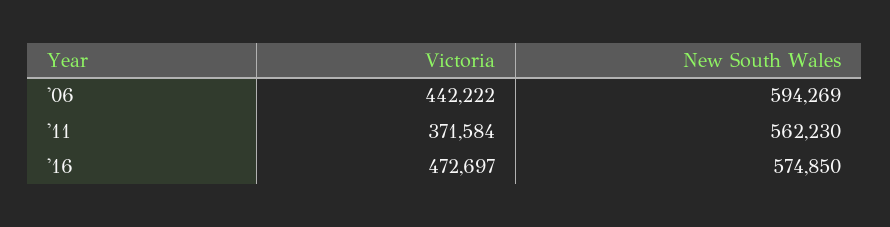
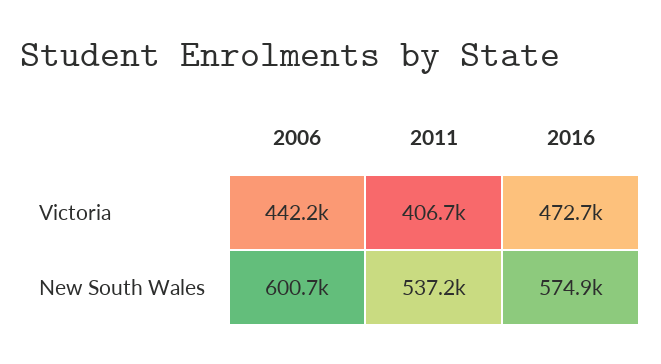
  {
    "Victoria": {
      "'06": 442222,
-     "'11": 371584,
+     "'11": 406700,
      "'16": 472697
    },
    "New South Wales": {
-     "'06": 594269,
+     "'06": 600700,
-     "'11": 562230,
+     "'11": 537200,
      "'16": 574850
    }
  }

